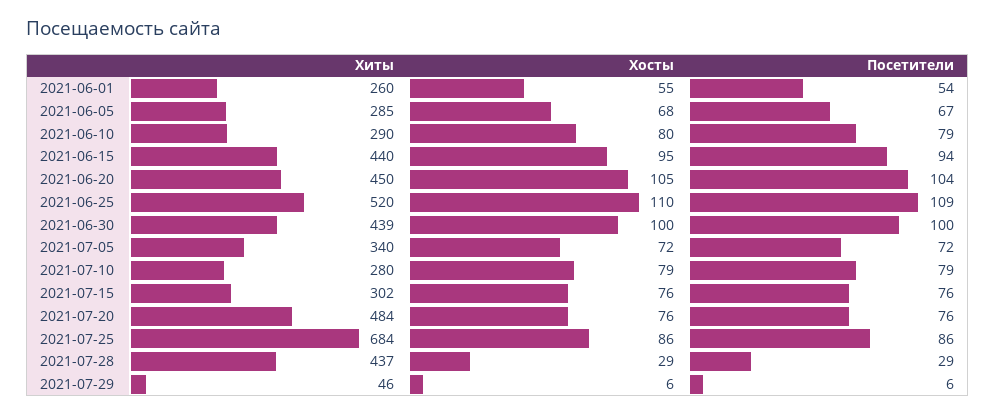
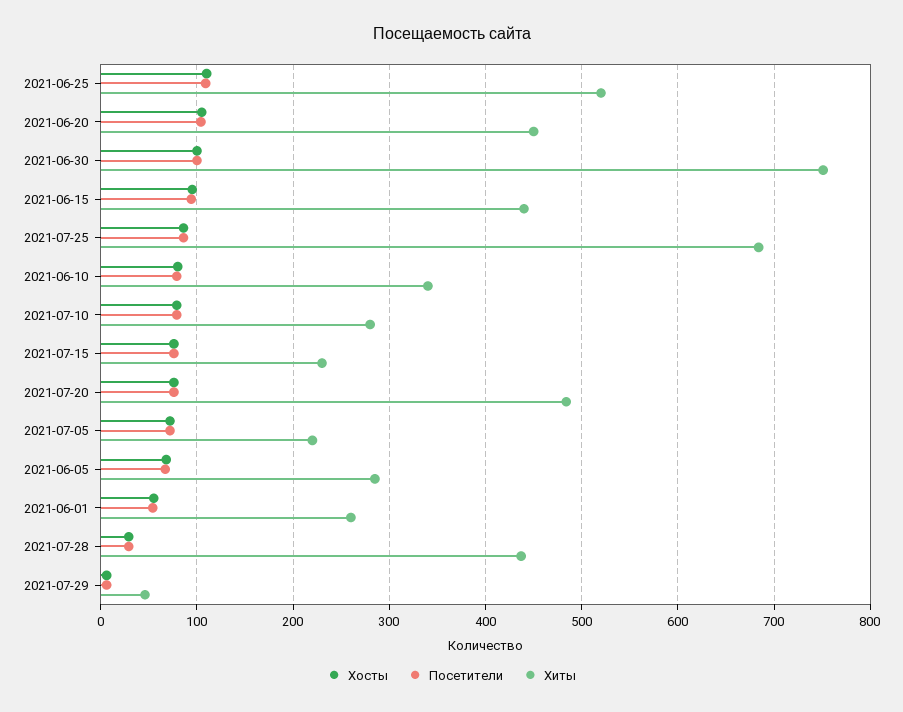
  {
    "Хиты": {
      "2021-06-01": 260,
      "2021-06-05": 285,
-     "2021-06-10": 290,
+     "2021-06-10": 340,
      "2021-06-15": 440,
      "2021-06-20": 450,
      "2021-06-25": 520,
-     "2021-06-30": 439,
+     "2021-06-30": 750,
-     "2021-07-05": 340,
+     "2021-07-05": 220,
      "2021-07-10": 280,
-     "2021-07-15": 302,
+     "2021-07-15": 230,
      "2021-07-20": 484,
      "2021-07-25": 684,
      "2021-07-28": 437,
      "2021-07-29": 46
    },
    "Хосты": {
      "2021-06-01": 55,
      "2021-06-05": 68,
      "2021-06-10": 80,
      "2021-06-15": 95,
      "2021-06-20": 105,
      "2021-06-25": 110,
      "2021-06-30": 100,
      "2021-07-05": 72,
      "2021-07-10": 79,
      "2021-07-15": 76,
      "2021-07-20": 76,
      "2021-07-25": 86,
      "2021-07-28": 29,
      "2021-07-29": 6
    },
    "Посетители": {
      "2021-06-01": 54,
      "2021-06-05": 67,
      "2021-06-10": 79,
      "2021-06-15": 94,
      "2021-06-20": 104,
      "2021-06-25": 109,
      "2021-06-30": 100,
      "2021-07-05": 72,
      "2021-07-10": 79,
      "2021-07-15": 76,
      "2021-07-20": 76,
      "2021-07-25": 86,
      "2021-07-28": 29,
      "2021-07-29": 6
    }
  }

